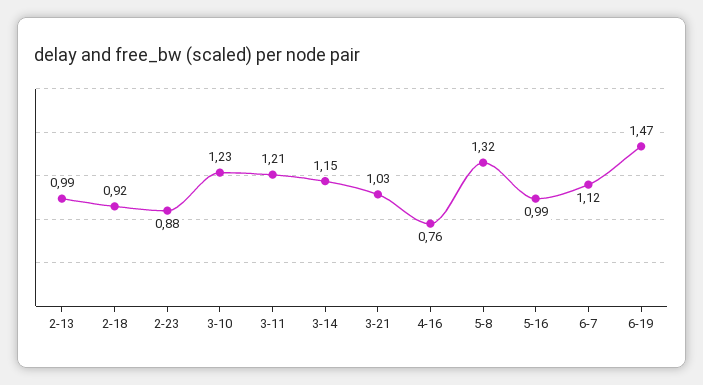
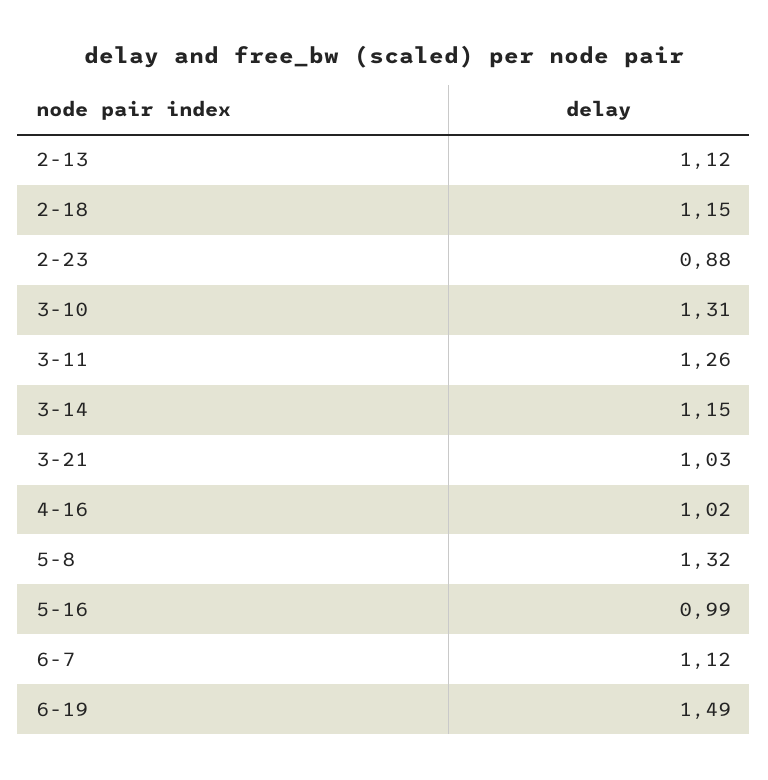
  {
-   "2-13": 0.99,
+   "2-13": 1.12,
-   "2-18": 0.92,
+   "2-18": 1.15,
    "2-23": 0.88,
-   "3-10": 1.23,
+   "3-10": 1.31,
-   "3-11": 1.21,
+   "3-11": 1.26,
    "3-14": 1.15,
    "3-21": 1.03,
-   "4-16": 0.76,
+   "4-16": 1.02,
    "5-8": 1.32,
    "5-16": 0.99,
    "6-7": 1.12,
-   "6-19": 1.47
+   "6-19": 1.49
  }

